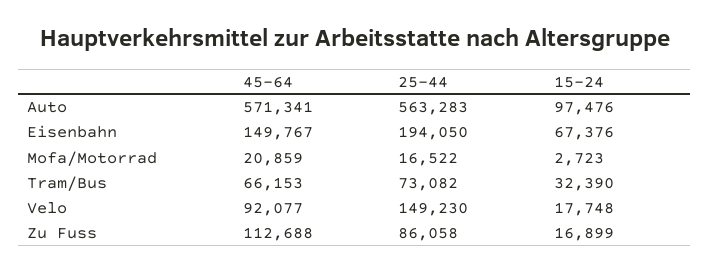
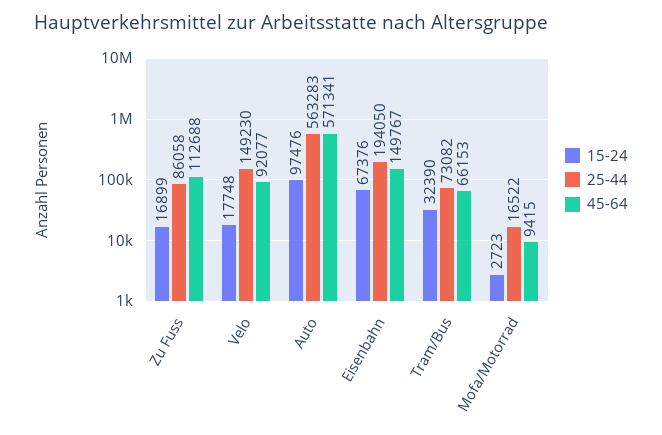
  {
    "45-64": {
      "Auto": 571341,
      "Eisenbahn": 149767,
-     "Mofa/Motorrad": 20859,
+     "Mofa/Motorrad": 9415,
      "Tram/Bus": 66153,
      "Velo": 92077,
      "Zu Fuss": 112688
    },
    "25-44": {
      "Auto": 563283,
      "Eisenbahn": 194050,
      "Mofa/Motorrad": 16522,
      "Tram/Bus": 73082,
      "Velo": 149230,
      "Zu Fuss": 86058
    },
    "15-24": {
      "Auto": 97476,
      "Eisenbahn": 67376,
      "Mofa/Motorrad": 2723,
      "Tram/Bus": 32390,
      "Velo": 17748,
      "Zu Fuss": 16899
    }
  }

